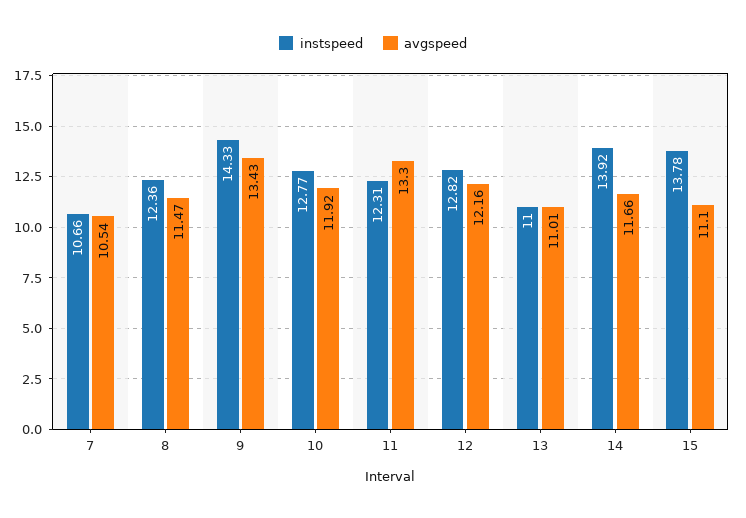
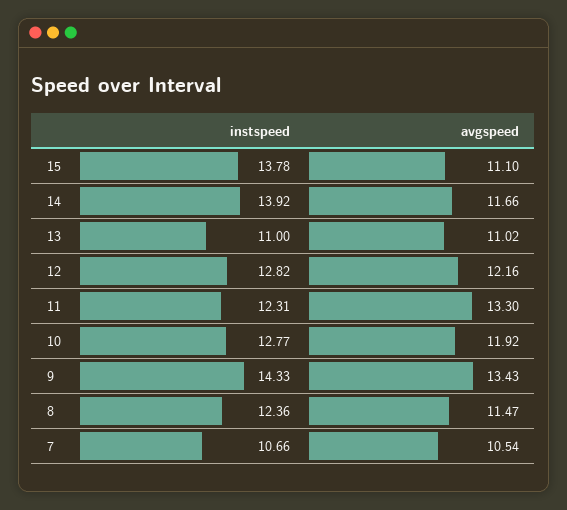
  {
    "instspeed": {
      "7": 10.66,
      "8": 12.36,
      "9": 14.33,
      "10": 12.77,
      "11": 12.31,
      "12": 12.82,
      "13": 11,
      "14": 13.92,
      "15": 13.78
    },
    "avgspeed": {
      "7": 10.54,
      "8": 11.47,
      "9": 13.43,
      "10": 11.92,
      "11": 13.3,
      "12": 12.16,
-     "13": 11.01,
+     "13": 11.02,
      "14": 11.66,
      "15": 11.1
    }
  }

